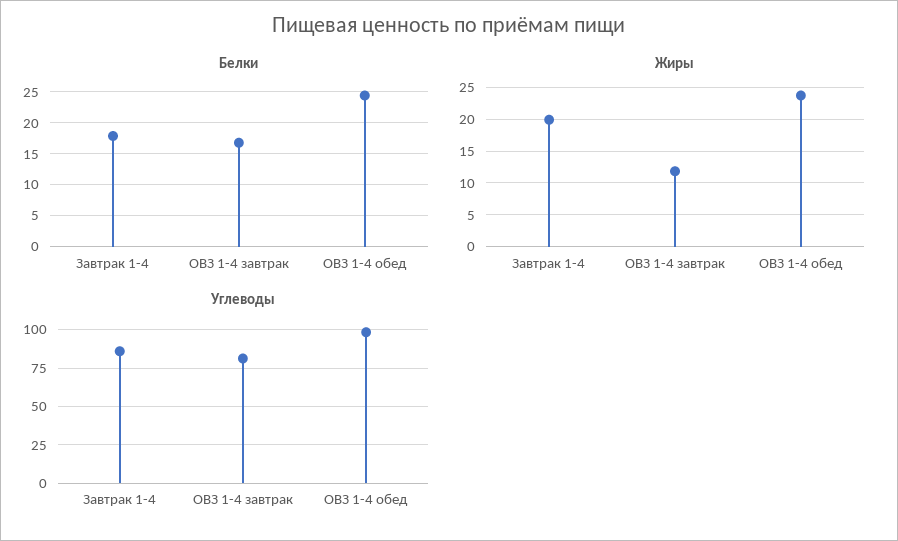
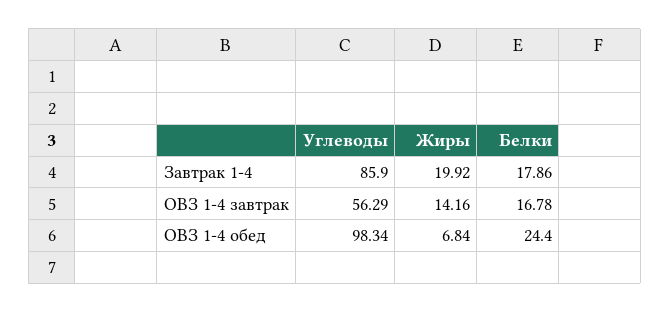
  {
    "Белки": {
      "Завтрак 1-4": 17.86,
      "ОВЗ 1-4 завтрак": 16.78,
      "ОВЗ 1-4 обед": 24.4
    },
    "Жиры": {
      "Завтрак 1-4": 19.92,
-     "ОВЗ 1-4 завтрак": 12,
+     "ОВЗ 1-4 завтрак": 14.16,
-     "ОВЗ 1-4 обед": 24
+     "ОВЗ 1-4 обед": 6.84
    },
    "Углеводы": {
      "Завтрак 1-4": 85.9,
-     "ОВЗ 1-4 завтрак": 80,
+     "ОВЗ 1-4 завтрак": 56.29,
      "ОВЗ 1-4 обед": 98.34
    }
  }

